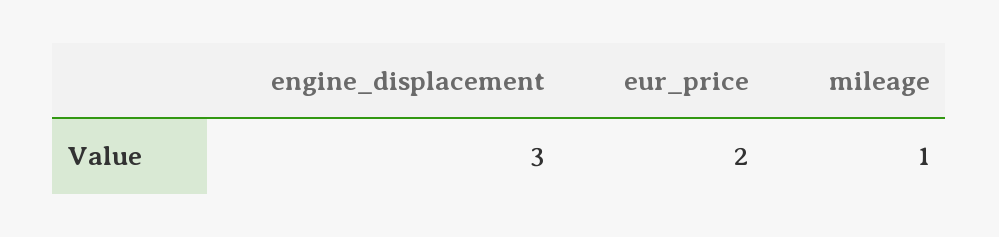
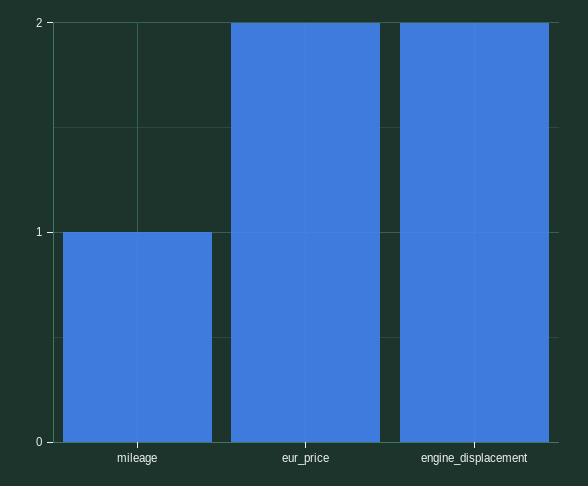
  {
-   "engine_displacement": 3,
+   "engine_displacement": 2,
    "eur_price": 2,
    "mileage": 1
  }

